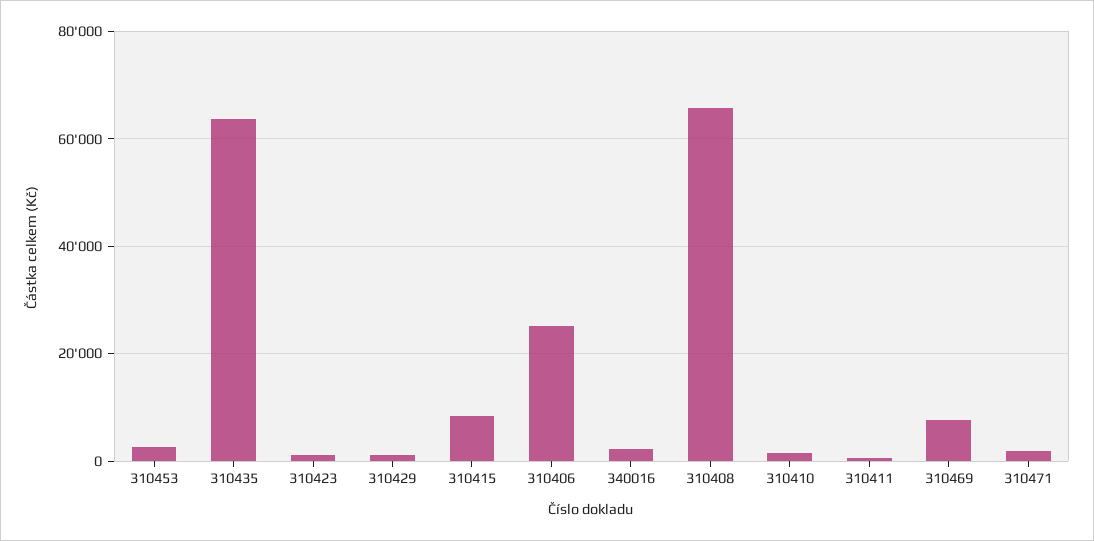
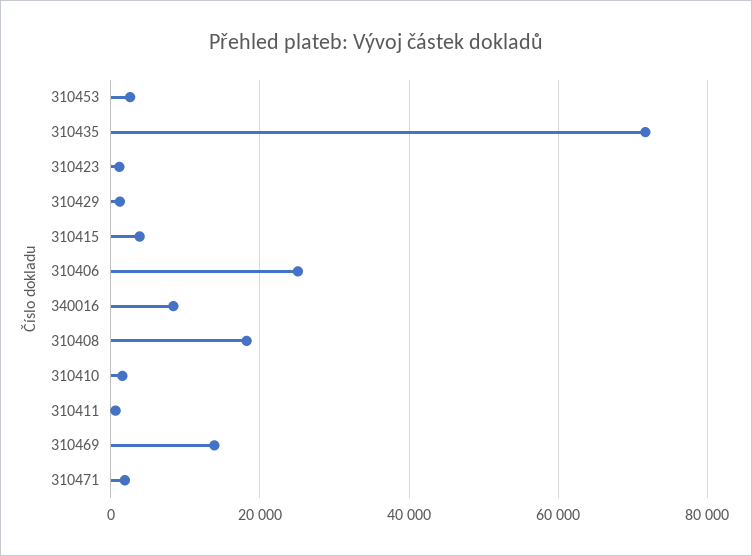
  {
    "310453": 2000,
-   "310435": 64000,
+   "310435": 72000,
    "310423": 2000,
    "310429": 2000,
-   "310415": 8000,
+   "310415": 4000,
    "310406": 26000,
-   "340016": 2000,
+   "340016": 8000,
-   "310408": 66000,
+   "310408": 18000,
    "310410": 2000,
    "310411": 0,
-   "310469": 8000,
+   "310469": 14000,
    "310471": 2000
  }

